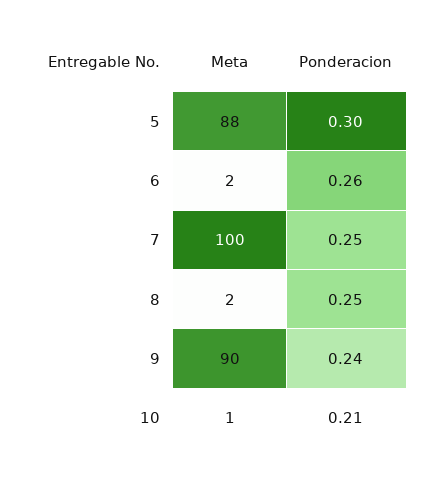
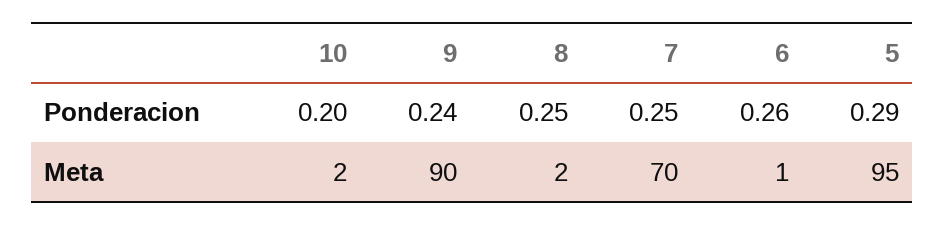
  {
    "Meta": {
-     "5": 88,
+     "5": 95,
-     "6": 2,
+     "6": 1,
-     "7": 100,
+     "7": 70,
      "8": 2,
      "9": 90,
-     "10": 1
+     "10": 2
    },
    "Ponderacion": {
-     "5": 0.3,
+     "5": 0.29,
      "6": 0.26,
      "7": 0.25,
      "8": 0.25,
      "9": 0.24,
-     "10": 0.21
+     "10": 0.2
    }
  }

